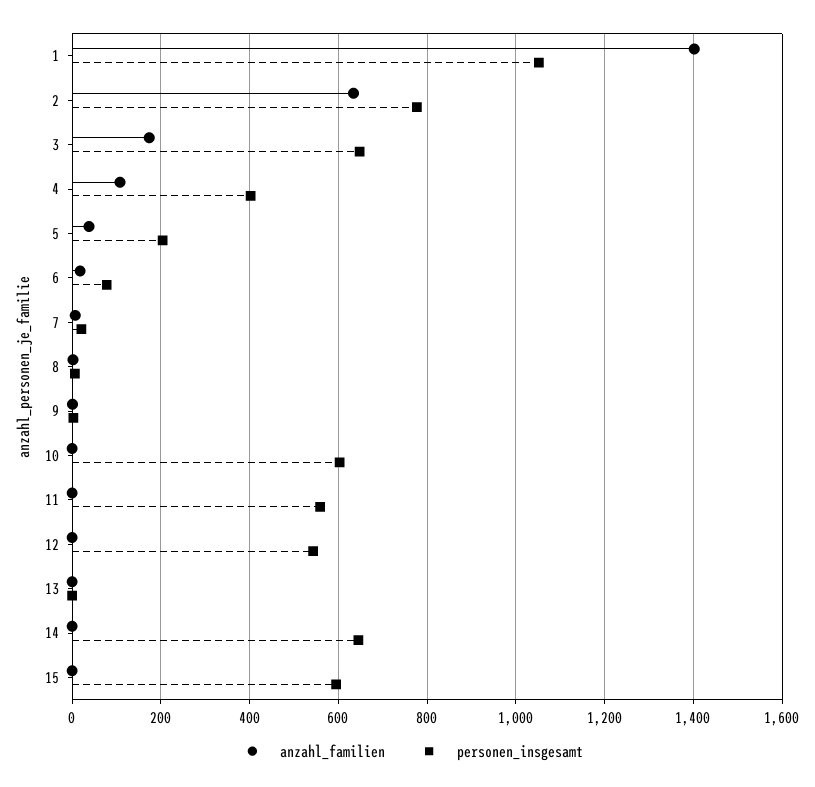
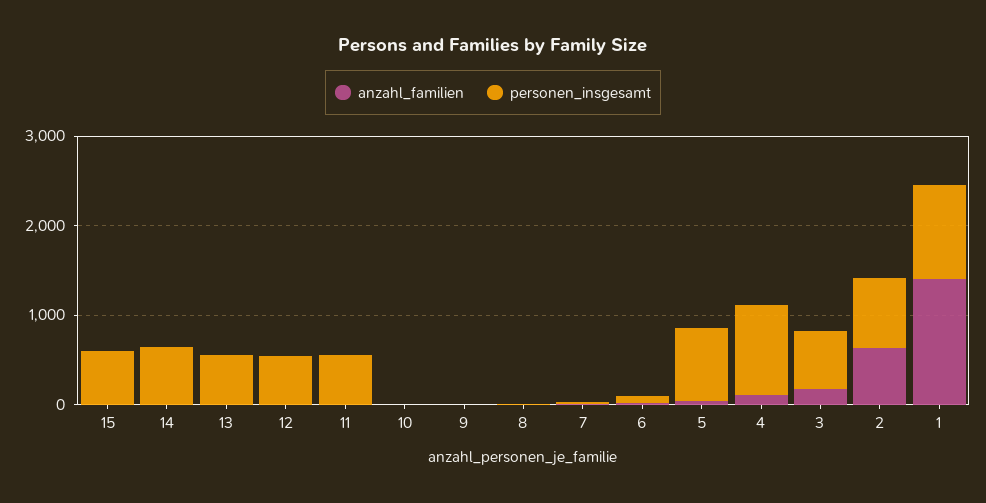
  {
    "anzahl_familien": {
      "1": 1400,
      "2": 640,
      "3": 180,
      "4": 100,
      "5": 40,
      "6": 20,
      "7": 0,
      "8": 0,
      "9": 0,
      "10": 0,
      "11": 0,
      "12": 0,
      "13": 0,
      "14": 0,
      "15": 0
    },
    "personen_insgesamt": {
      "1": 1060,
      "2": 780,
      "3": 640,
-     "4": 400,
+     "4": 1000,
-     "5": 200,
+     "5": 800,
      "6": 80,
      "7": 20,
      "8": 0,
      "9": 0,
-     "10": 600,
+     "10": 0,
      "11": 560,
      "12": 540,
-     "13": 0,
+     "13": 600,
      "14": 640,
      "15": 600
    }
  }

